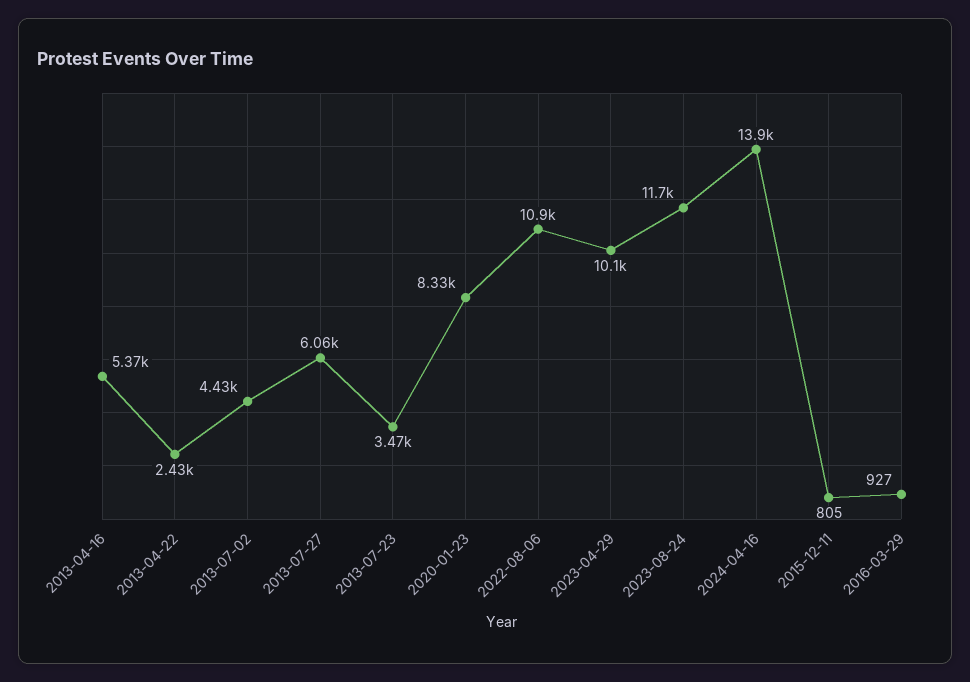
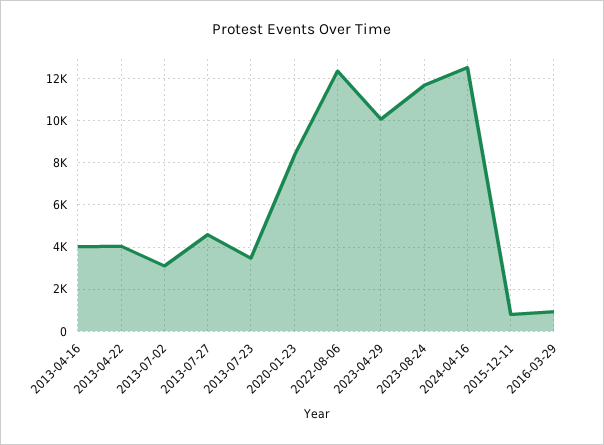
  {
-   "2013-04-16": 5370,
+   "2013-04-16": 4000,
-   "2013-04-22": 2430,
+   "2013-04-22": 4000,
-   "2013-07-02": 4430,
+   "2013-07-02": 3000,
-   "2013-07-27": 6060,
+   "2013-07-27": 4500,
    "2013-07-23": 3470,
    "2020-01-23": 8330,
-   "2022-08-06": 10900,
+   "2022-08-06": 12500,
    "2023-04-29": 10100,
    "2023-08-24": 11700,
-   "2024-04-16": 13900,
+   "2024-04-16": 12500,
    "2015-12-11": 805,
    "2016-03-29": 927
  }

